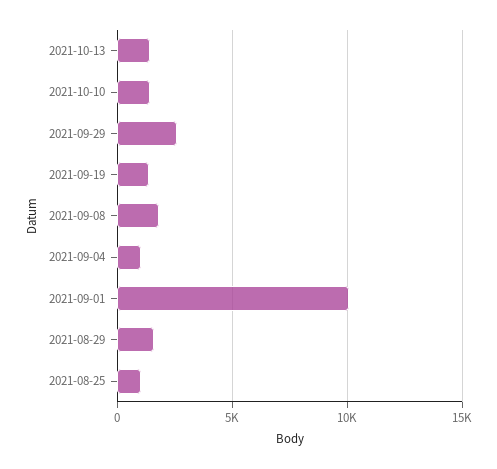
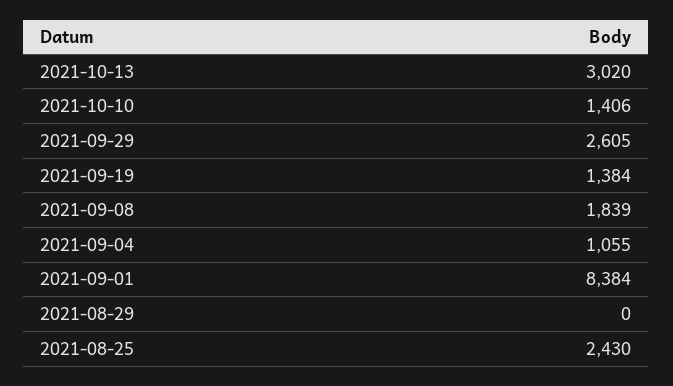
  {
-   "2021-10-13": 1500,
+   "2021-10-13": 3020,
    "2021-10-10": 1406,
    "2021-09-29": 2605,
    "2021-09-19": 1384,
    "2021-09-08": 1839,
    "2021-09-04": 1055,
-   "2021-09-01": 10000,
+   "2021-09-01": 8384,
-   "2021-08-29": 1500,
+   "2021-08-29": 0,
-   "2021-08-25": 1000
+   "2021-08-25": 2430
  }

